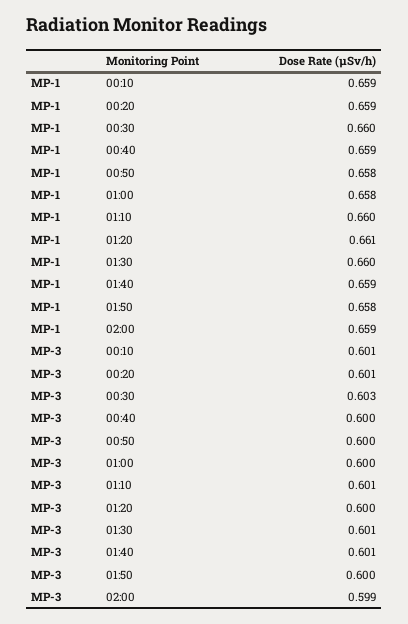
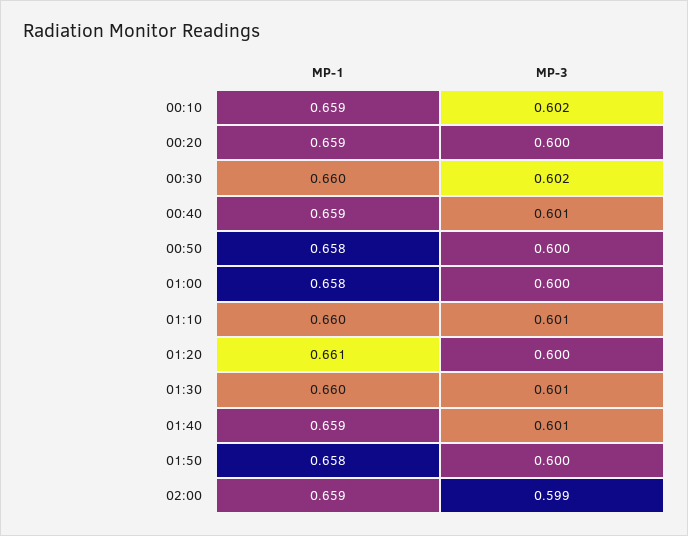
  {
    "MP-1": {
      "00:10": 0.659,
      "00:20": 0.659,
      "00:30": 0.66,
      "00:40": 0.659,
      "00:50": 0.658,
      "01:00": 0.658,
      "01:10": 0.66,
      "01:20": 0.661,
      "01:30": 0.66,
      "01:40": 0.659,
      "01:50": 0.658,
      "02:00": 0.659
    },
    "MP-3": {
-     "00:10": 0.601,
+     "00:10": 0.602,
-     "00:20": 0.601,
+     "00:20": 0.6,
-     "00:30": 0.603,
+     "00:30": 0.602,
-     "00:40": 0.6,
+     "00:40": 0.601,
      "00:50": 0.6,
      "01:00": 0.6,
      "01:10": 0.601,
      "01:20": 0.6,
      "01:30": 0.601,
      "01:40": 0.601,
      "01:50": 0.6,
      "02:00": 0.599
    }
  }

